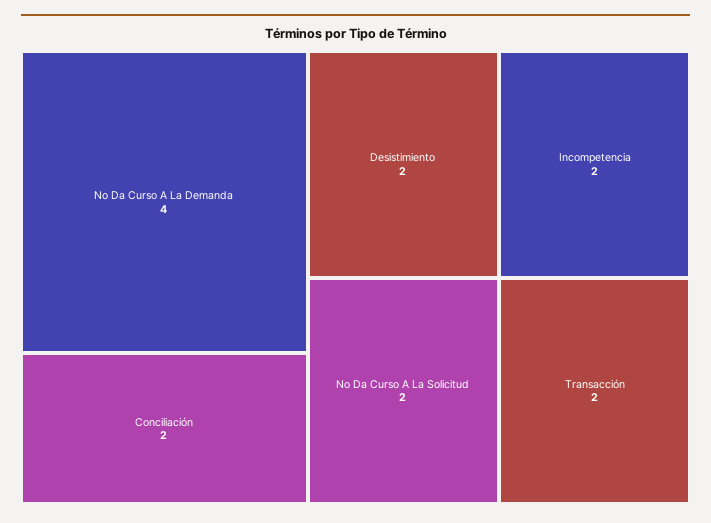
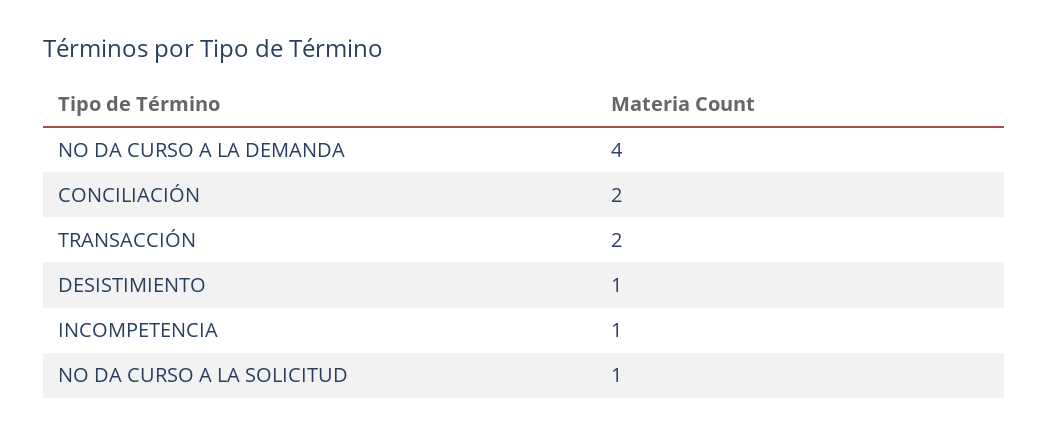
  {
    "No Da Curso A La Demanda": 4,
    "Conciliación": 2,
-   "Desistimiento": 2,
+   "Desistimiento": 1,
-   "Incompetencia": 2,
+   "Incompetencia": 1,
-   "No Da Curso A La Solicitud": 2,
+   "No Da Curso A La Solicitud": 1,
    "Transacción": 2
  }

